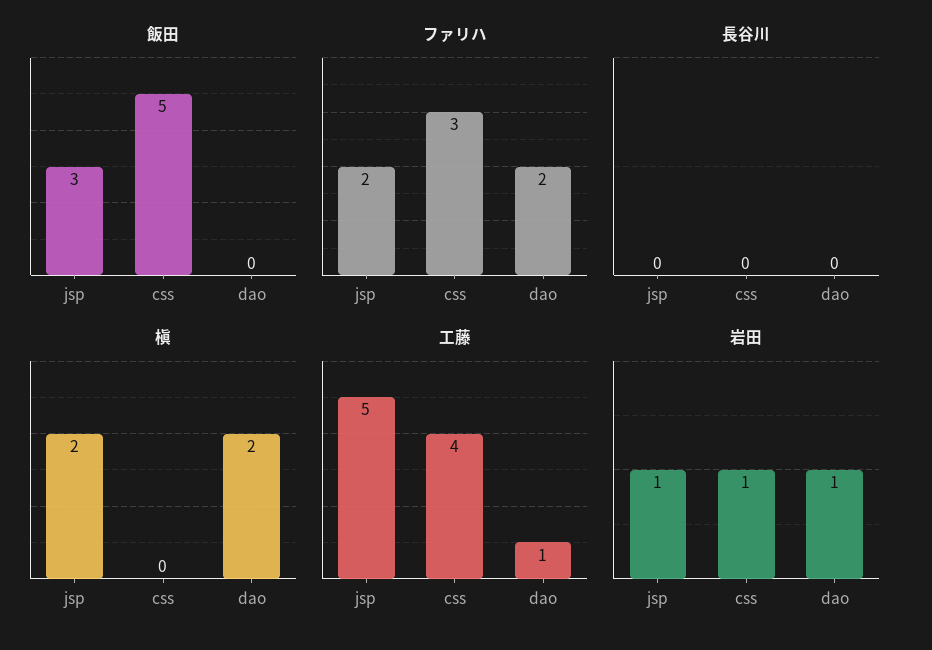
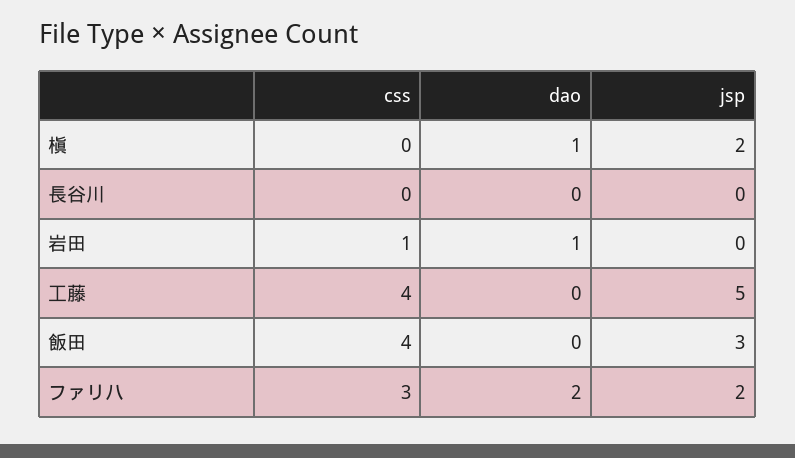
  {
    "飯田": {
      "jsp": 3,
-     "css": 5,
+     "css": 4,
      "dao": 0
    },
    "ファリハ": {
      "jsp": 2,
      "css": 3,
      "dao": 2
    },
    "長谷川": {
      "jsp": 0,
      "css": 0,
      "dao": 0
    },
    "槇": {
      "jsp": 2,
      "css": 0,
-     "dao": 2
+     "dao": 1
    },
    "工藤": {
      "jsp": 5,
      "css": 4,
-     "dao": 1
+     "dao": 0
    },
    "岩田": {
-     "jsp": 1,
+     "jsp": 0,
      "css": 1,
      "dao": 1
    }
  }

